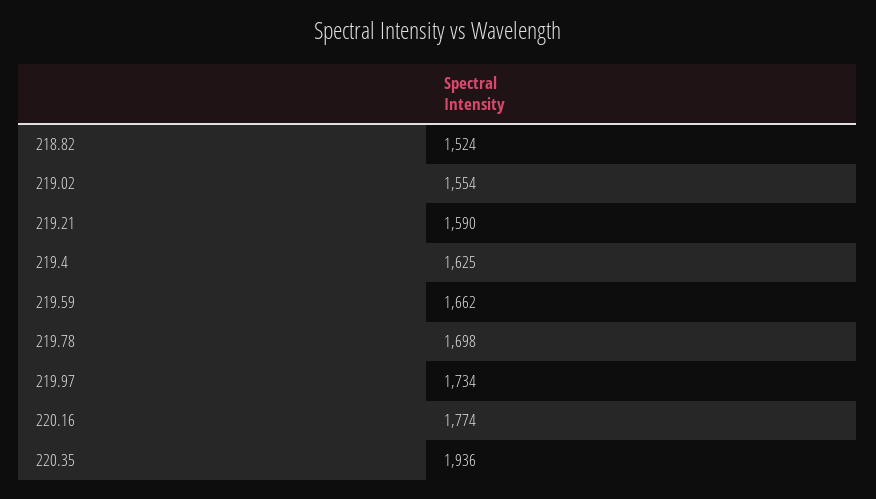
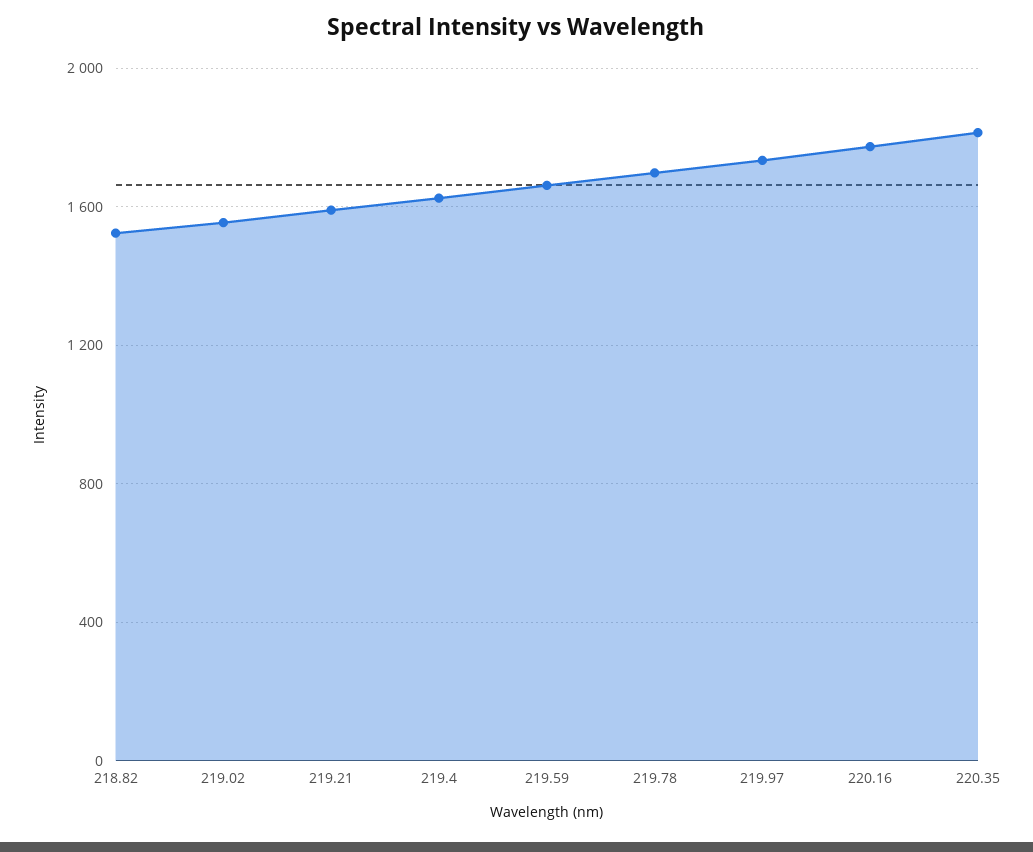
  {
    "218.82": 1524,
    "219.02": 1554,
    "219.21": 1590,
    "219.4": 1625,
    "219.59": 1662,
    "219.78": 1698,
    "219.97": 1734,
    "220.16": 1774,
-   "220.35": 1936
+   "220.35": 1800
  }

